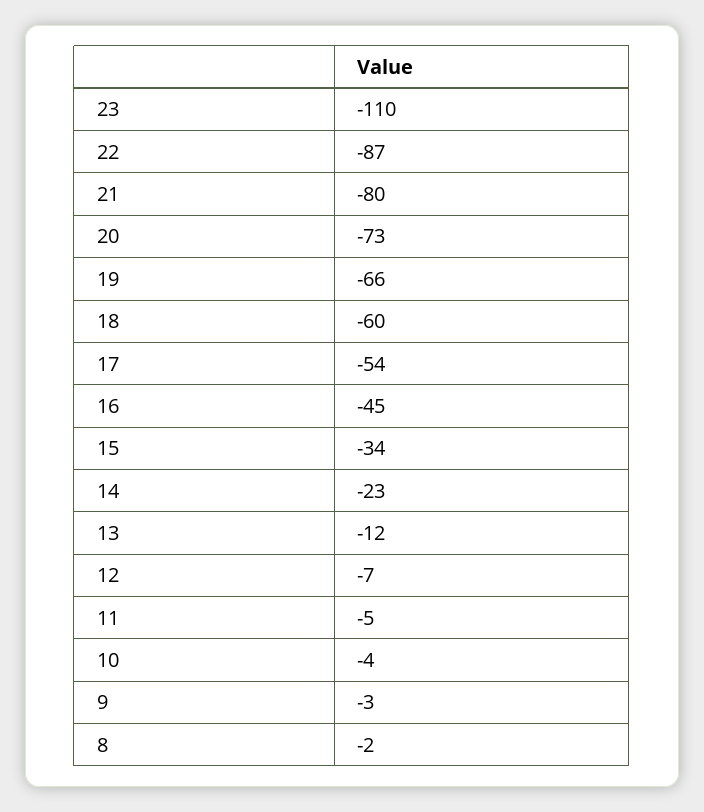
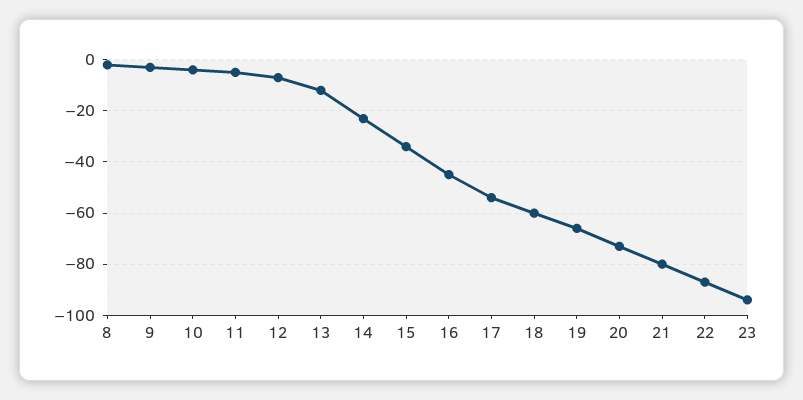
  {
-   "23": -110,
+   "23": -95,
    "22": -87,
    "21": -80,
    "20": -73,
    "19": -66,
    "18": -60,
    "17": -54,
    "16": -45,
    "15": -34,
    "14": -23,
    "13": -12,
    "12": -7,
    "11": -5,
    "10": -4,
    "9": -3,
    "8": -2
  }

